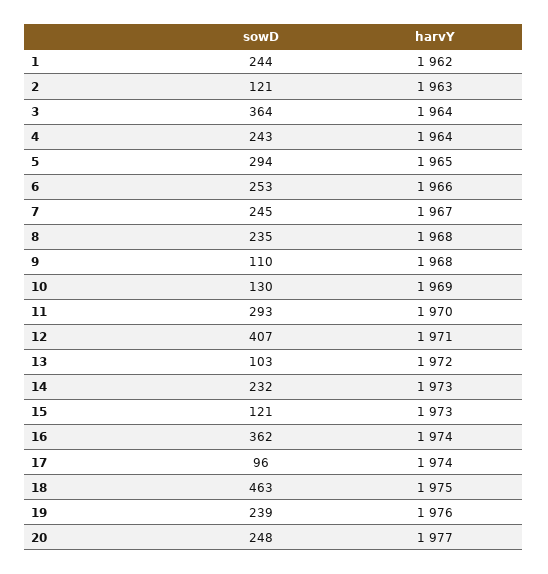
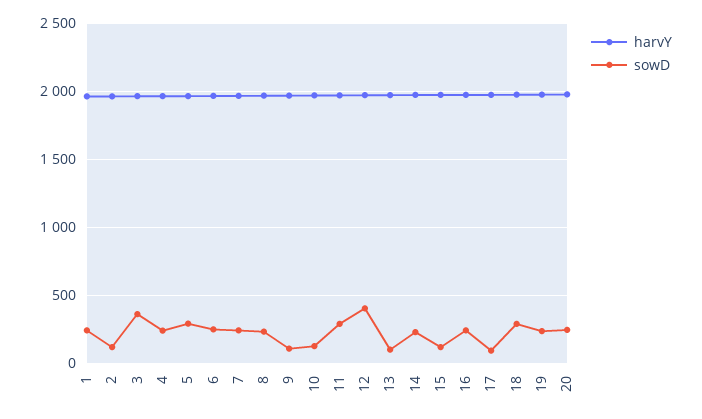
  {
    "sowD": {
      "1": 244,
      "2": 121,
      "3": 364,
      "4": 243,
      "5": 294,
      "6": 253,
      "7": 245,
      "8": 235,
      "9": 110,
      "10": 130,
      "11": 293,
      "12": 407,
      "13": 103,
      "14": 232,
      "15": 121,
-     "16": 362,
+     "16": 250,
      "17": 96,
-     "18": 463,
+     "18": 300,
      "19": 239,
      "20": 248
    },
    "harvY": {
      "1": 1962,
      "2": 1963,
      "3": 1964,
      "4": 1964,
      "5": 1965,
      "6": 1966,
      "7": 1967,
      "8": 1968,
      "9": 1968,
      "10": 1969,
      "11": 1970,
      "12": 1971,
      "13": 1972,
      "14": 1973,
      "15": 1973,
      "16": 1974,
      "17": 1974,
      "18": 1975,
      "19": 1976,
      "20": 1977
    }
  }

